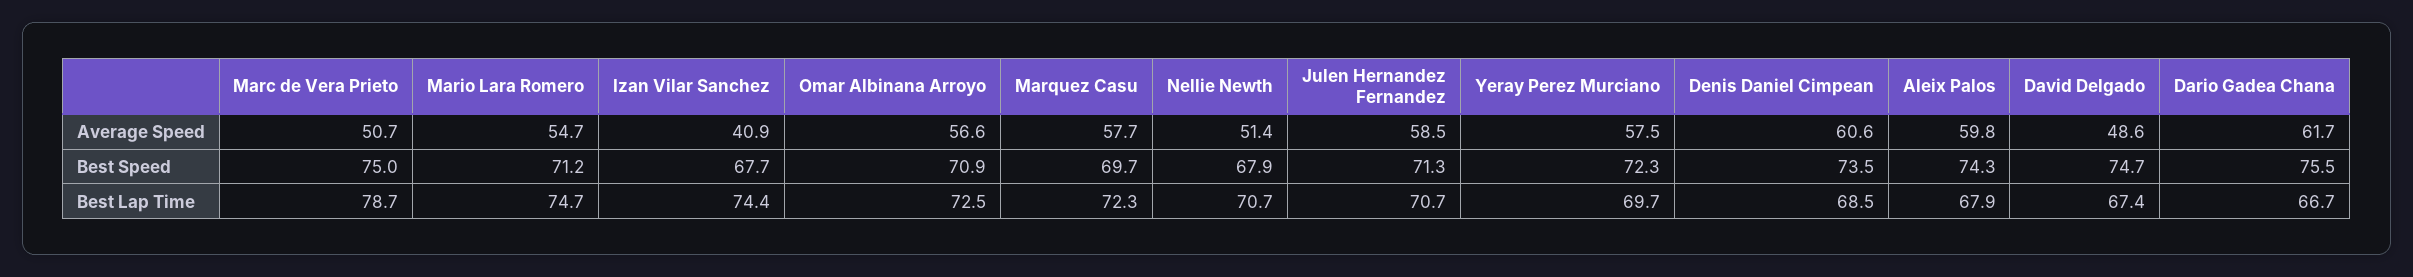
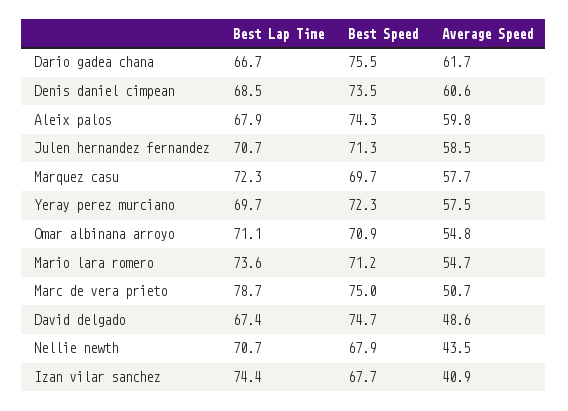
  {
    "Marc de Vera Prieto": {
      "Average Speed": 50.7,
      "Best Speed": 75,
      "Best Lap Time": 78.7
    },
    "Mario Lara Romero": {
      "Average Speed": 54.7,
      "Best Speed": 71.2,
-     "Best Lap Time": 74.7
+     "Best Lap Time": 73.6
    },
    "Izan Vilar Sanchez": {
      "Average Speed": 40.9,
      "Best Speed": 67.7,
      "Best Lap Time": 74.4
    },
    "Omar Albinana Arroyo": {
-     "Average Speed": 56.6,
+     "Average Speed": 54.8,
      "Best Speed": 70.9,
-     "Best Lap Time": 72.5
+     "Best Lap Time": 71.1
    },
    "Marquez Casu": {
      "Average Speed": 57.7,
      "Best Speed": 69.7,
      "Best Lap Time": 72.3
    },
    "Nellie Newth": {
-     "Average Speed": 51.4,
+     "Average Speed": 43.5,
      "Best Speed": 67.9,
      "Best Lap Time": 70.7
    },
    "Julen Hernandez Fernandez": {
      "Average Speed": 58.5,
      "Best Speed": 71.3,
      "Best Lap Time": 70.7
    },
    "Yeray Perez Murciano": {
      "Average Speed": 57.5,
      "Best Speed": 72.3,
      "Best Lap Time": 69.7
    },
    "Denis Daniel Cimpean": {
      "Average Speed": 60.6,
      "Best Speed": 73.5,
      "Best Lap Time": 68.5
    },
    "Aleix Palos": {
      "Average Speed": 59.8,
      "Best Speed": 74.3,
      "Best Lap Time": 67.9
    },
    "David Delgado": {
      "Average Speed": 48.6,
      "Best Speed": 74.7,
      "Best Lap Time": 67.4
    },
    "Dario Gadea Chana": {
      "Average Speed": 61.7,
      "Best Speed": 75.5,
      "Best Lap Time": 66.7
    }
  }

